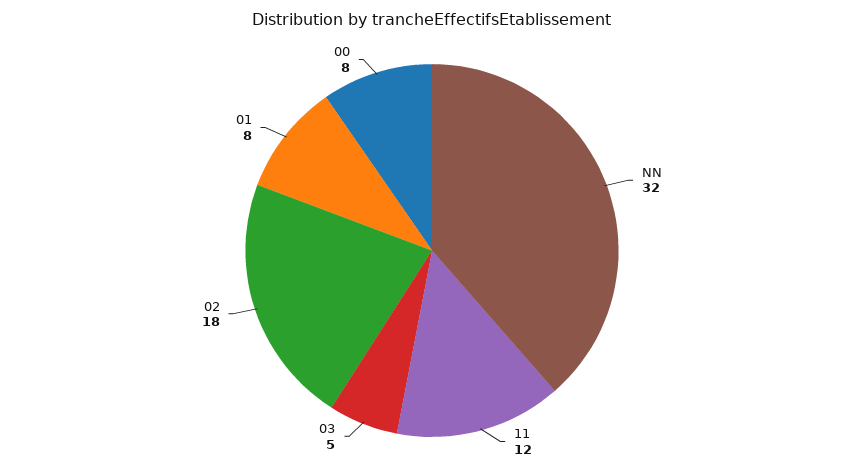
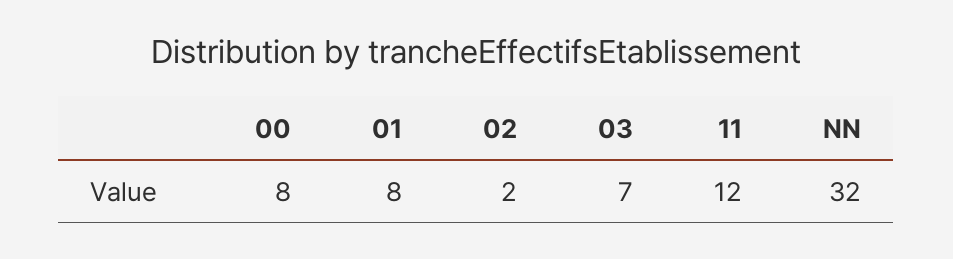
  {
    "NN": 32,
    "11": 12,
-   "03": 5,
+   "03": 7,
-   "02": 18,
+   "02": 2,
    "01": 8,
    "00": 8
  }

